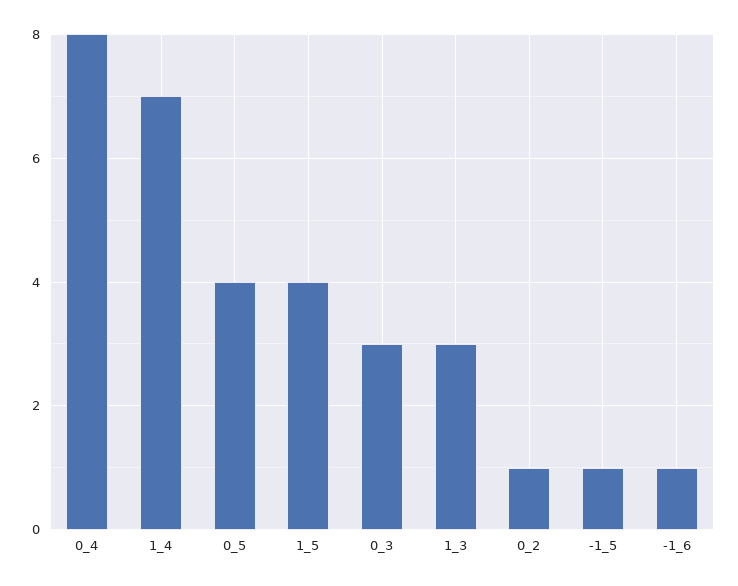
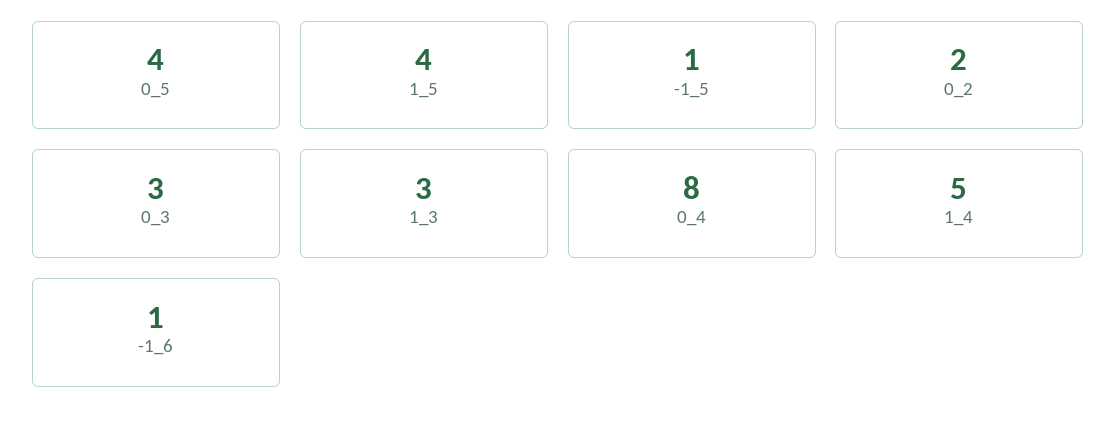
  {
    "0_4": 8,
-   "1_4": 7,
+   "1_4": 5,
    "0_5": 4,
    "1_5": 4,
    "0_3": 3,
    "1_3": 3,
-   "0_2": 1,
+   "0_2": 2,
    "-1_5": 1,
    "-1_6": 1
  }

